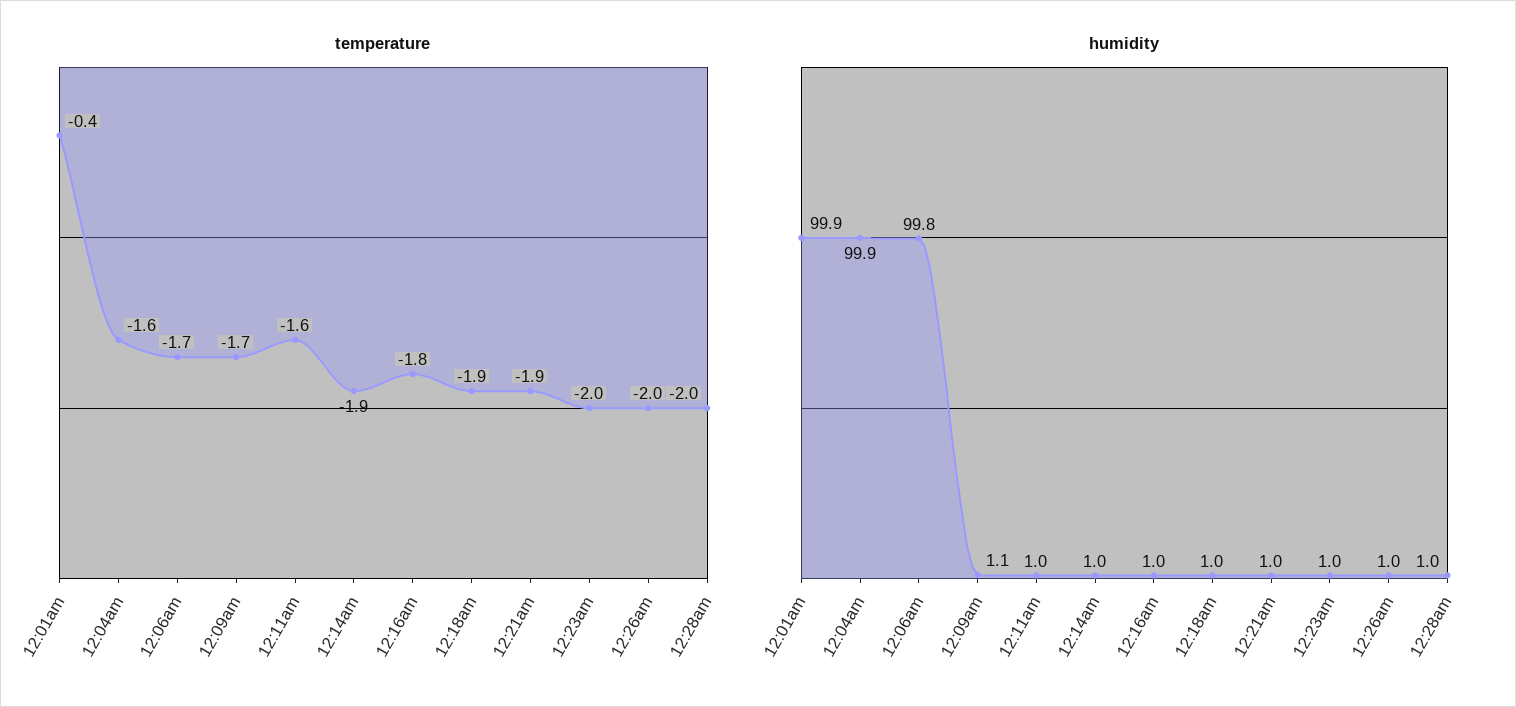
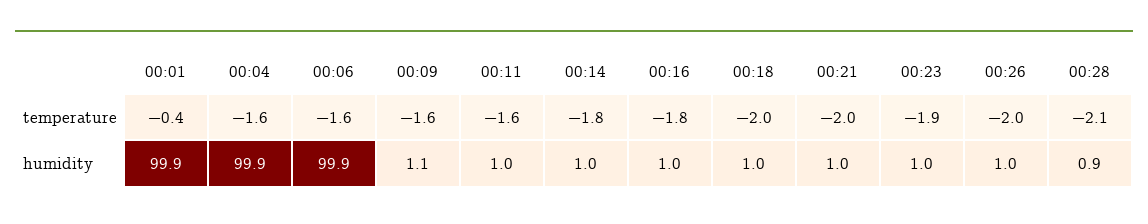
  {
    "temperature": {
      "12:01am": -0.4,
      "12:04am": -1.6,
-     "12:06am": -1.7,
+     "12:06am": -1.6,
-     "12:09am": -1.7,
+     "12:09am": -1.6,
      "12:11am": -1.6,
-     "12:14am": -1.9,
+     "12:14am": -1.8,
      "12:16am": -1.8,
-     "12:18am": -1.9,
+     "12:18am": -2,
-     "12:21am": -1.9,
+     "12:21am": -2,
-     "12:23am": -2,
+     "12:23am": -1.9,
      "12:26am": -2,
-     "12:28am": -2
+     "12:28am": -2.1
    },
    "humidity": {
      "12:01am": 99.9,
      "12:04am": 99.9,
-     "12:06am": 99.8,
+     "12:06am": 99.9,
      "12:09am": 1.1,
      "12:11am": 1,
      "12:14am": 1,
      "12:16am": 1,
      "12:18am": 1,
      "12:21am": 1,
      "12:23am": 1,
      "12:26am": 1,
-     "12:28am": 1
+     "12:28am": 0.9
    }
  }

